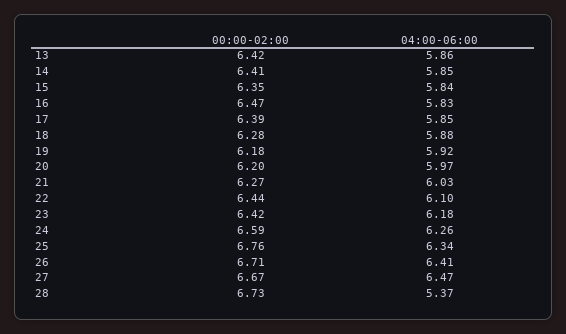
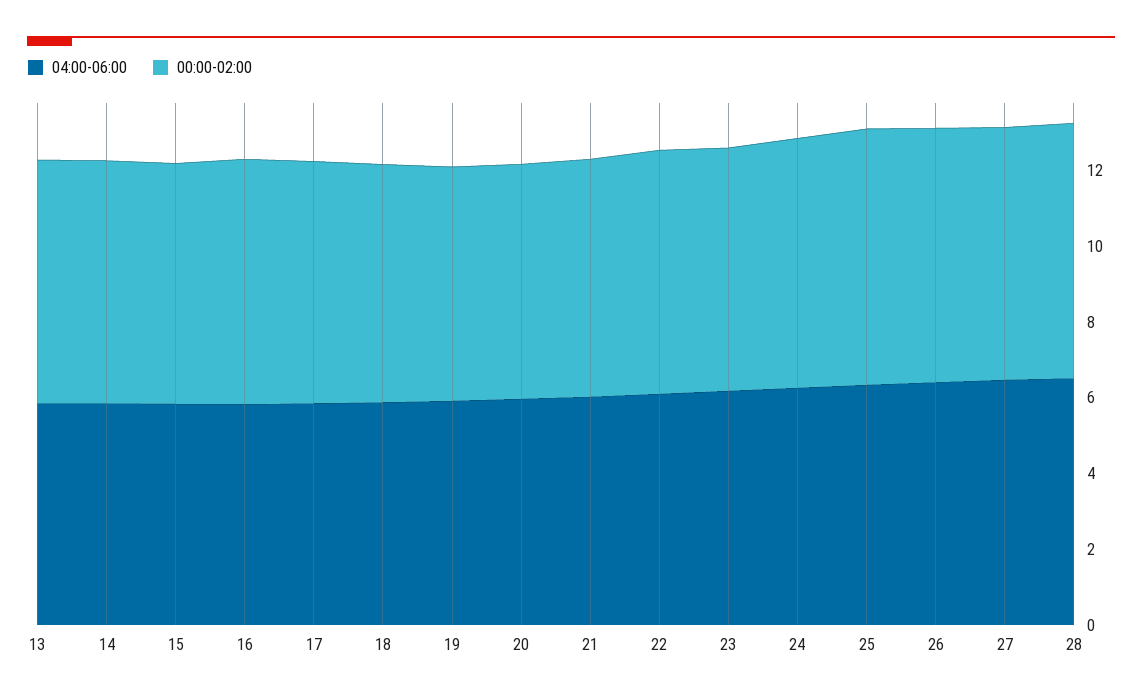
  {
    "00:00-02:00": {
      "13": 6.42,
      "14": 6.41,
      "15": 6.35,
      "16": 6.47,
      "17": 6.39,
      "18": 6.28,
      "19": 6.18,
      "20": 6.2,
      "21": 6.27,
      "22": 6.44,
      "23": 6.42,
      "24": 6.59,
      "25": 6.76,
      "26": 6.71,
      "27": 6.67,
      "28": 6.73
    },
    "04:00-06:00": {
      "13": 5.86,
      "14": 5.85,
      "15": 5.84,
      "16": 5.83,
      "17": 5.85,
      "18": 5.88,
      "19": 5.92,
      "20": 5.97,
      "21": 6.03,
      "22": 6.1,
      "23": 6.18,
      "24": 6.26,
      "25": 6.34,
      "26": 6.41,
      "27": 6.47,
-     "28": 5.37
+     "28": 6.5
    }
  }

